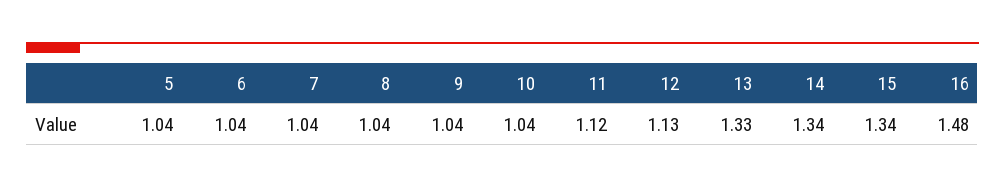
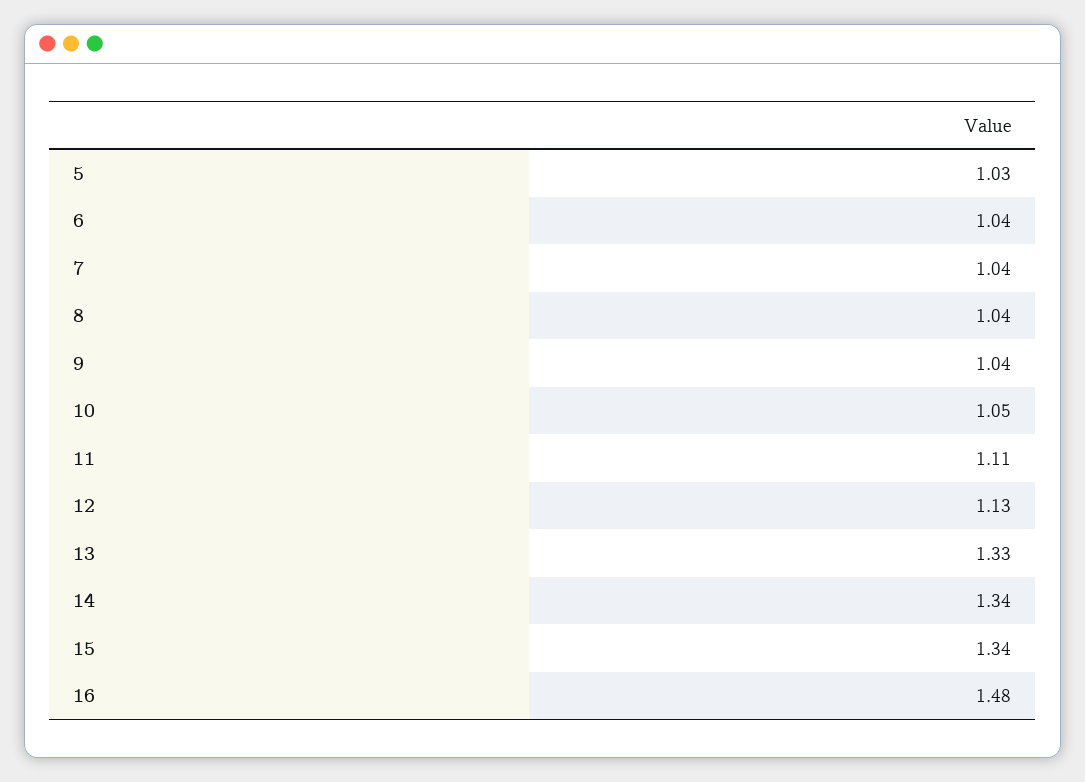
  {
-   "5": 1.04,
+   "5": 1.03,
    "6": 1.04,
    "7": 1.04,
    "8": 1.04,
    "9": 1.04,
-   "10": 1.04,
+   "10": 1.05,
-   "11": 1.12,
+   "11": 1.11,
    "12": 1.13,
    "13": 1.33,
    "14": 1.34,
    "15": 1.34,
    "16": 1.48
  }

